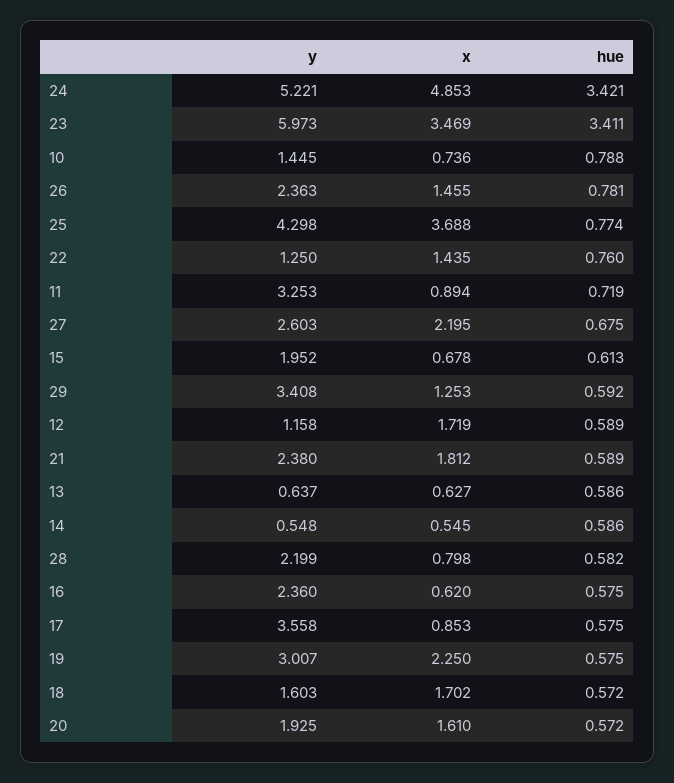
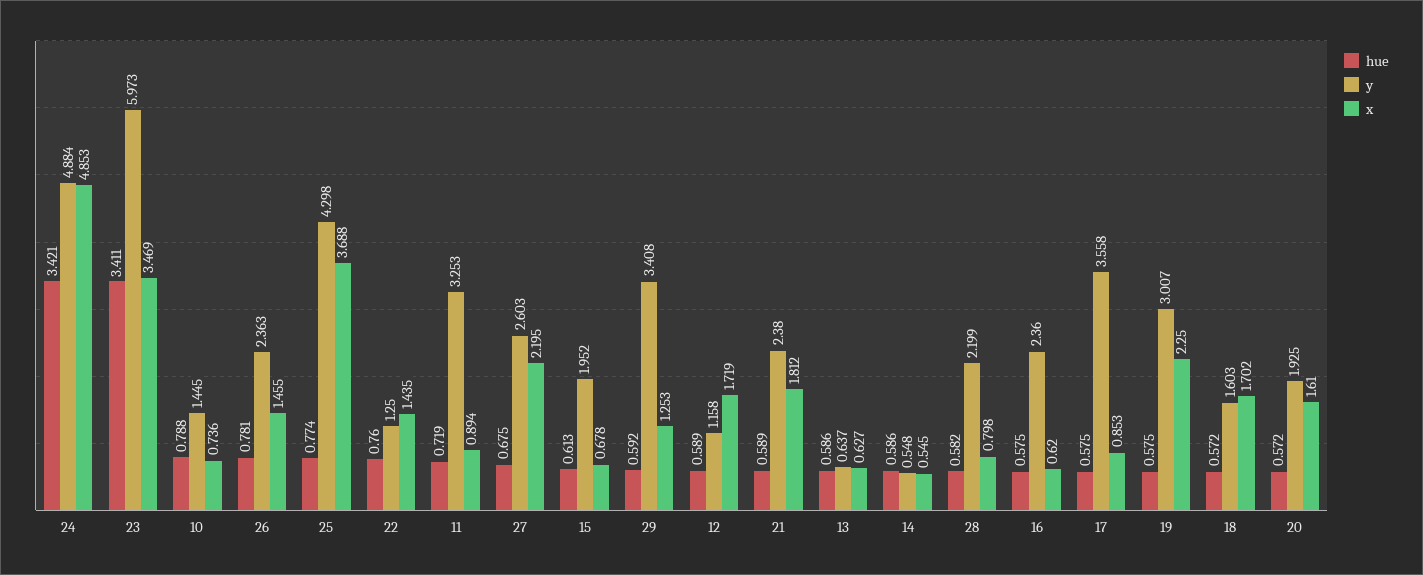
  {
    "y": {
-     "24": 5.221,
+     "24": 4.884,
      "23": 5.973,
      "10": 1.445,
      "26": 2.363,
      "25": 4.298,
      "22": 1.25,
      "11": 3.253,
      "27": 2.603,
      "15": 1.952,
      "29": 3.408,
      "12": 1.158,
      "21": 2.38,
      "13": 0.637,
      "14": 0.548,
      "28": 2.199,
      "16": 2.36,
      "17": 3.558,
      "19": 3.007,
      "18": 1.603,
      "20": 1.925
    },
    "x": {
      "24": 4.853,
      "23": 3.469,
      "10": 0.736,
      "26": 1.455,
      "25": 3.688,
      "22": 1.435,
      "11": 0.894,
      "27": 2.195,
      "15": 0.678,
      "29": 1.253,
      "12": 1.719,
      "21": 1.812,
      "13": 0.627,
      "14": 0.545,
      "28": 0.798,
      "16": 0.62,
      "17": 0.853,
      "19": 2.25,
      "18": 1.702,
      "20": 1.61
    },
    "hue": {
      "24": 3.421,
      "23": 3.411,
      "10": 0.788,
      "26": 0.781,
      "25": 0.774,
      "22": 0.76,
      "11": 0.719,
      "27": 0.675,
      "15": 0.613,
      "29": 0.592,
      "12": 0.589,
      "21": 0.589,
      "13": 0.586,
      "14": 0.586,
      "28": 0.582,
      "16": 0.575,
      "17": 0.575,
      "19": 0.575,
      "18": 0.572,
      "20": 0.572
    }
  }

